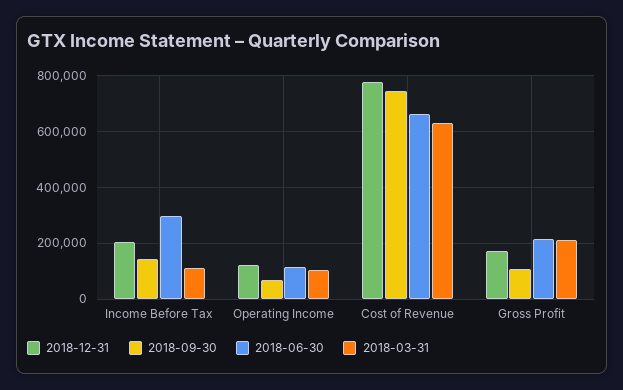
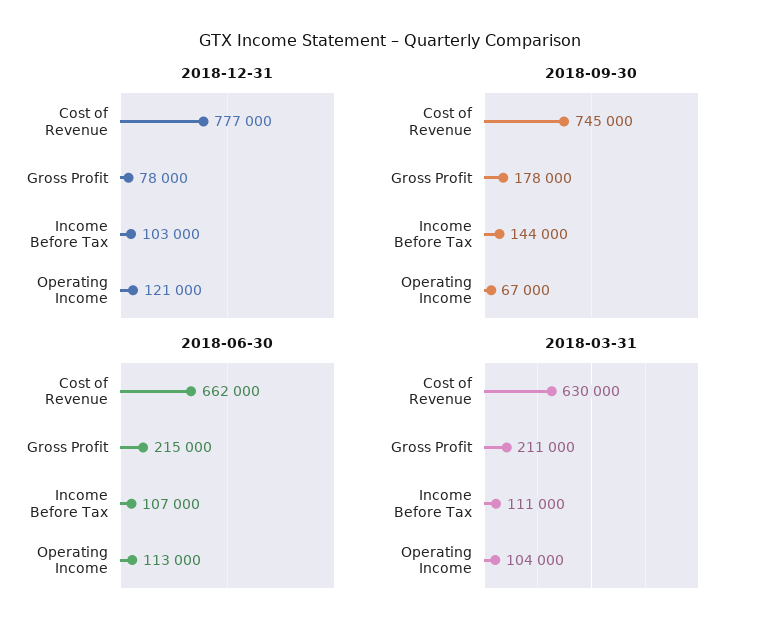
  {
    "2018-12-31": {
-     "Income Before Tax": 200000,
+     "Income Before Tax": 103000,
      "Operating Income": 121000,
      "Cost of Revenue": 777000,
-     "Gross Profit": 175000
+     "Gross Profit": 78000
    },
    "2018-09-30": {
      "Income Before Tax": 144000,
      "Operating Income": 67000,
      "Cost of Revenue": 745000,
-     "Gross Profit": 100000
+     "Gross Profit": 178000
    },
    "2018-06-30": {
-     "Income Before Tax": 300000,
+     "Income Before Tax": 107000,
      "Operating Income": 113000,
      "Cost of Revenue": 662000,
      "Gross Profit": 215000
    },
    "2018-03-31": {
      "Income Before Tax": 111000,
      "Operating Income": 104000,
      "Cost of Revenue": 630000,
      "Gross Profit": 211000
    }
  }

